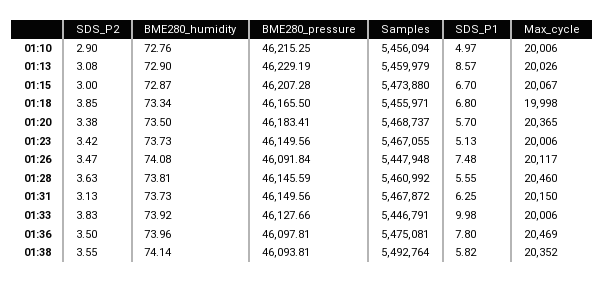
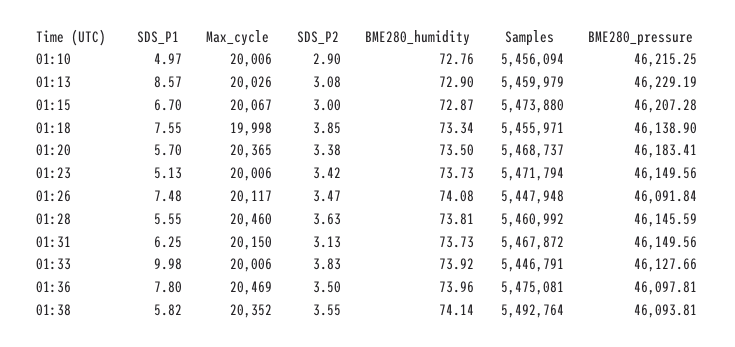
  {
    "SDS_P2": {
      "01:10": 2.9,
      "01:13": 3.08,
      "01:15": 3,
      "01:18": 3.85,
      "01:20": 3.38,
      "01:23": 3.42,
      "01:26": 3.47,
      "01:28": 3.63,
      "01:31": 3.13,
      "01:33": 3.83,
      "01:36": 3.5,
      "01:38": 3.55
    },
    "BME280_humidity": {
      "01:10": 72.76,
      "01:13": 72.9,
      "01:15": 72.87,
      "01:18": 73.34,
      "01:20": 73.5,
      "01:23": 73.73,
      "01:26": 74.08,
      "01:28": 73.81,
      "01:31": 73.73,
      "01:33": 73.92,
      "01:36": 73.96,
      "01:38": 74.14
    },
    "BME280_pressure": {
      "01:10": 46215.25,
      "01:13": 46229.19,
      "01:15": 46207.28,
-     "01:18": 46165.5,
+     "01:18": 46138.9,
      "01:20": 46183.41,
      "01:23": 46149.56,
      "01:26": 46091.84,
      "01:28": 46145.59,
      "01:31": 46149.56,
      "01:33": 46127.66,
      "01:36": 46097.81,
      "01:38": 46093.81
    },
    "Samples": {
      "01:10": 5456094,
      "01:13": 5459979,
      "01:15": 5473880,
      "01:18": 5455971,
      "01:20": 5468737,
-     "01:23": 5467055,
+     "01:23": 5471794,
      "01:26": 5447948,
      "01:28": 5460992,
      "01:31": 5467872,
      "01:33": 5446791,
      "01:36": 5475081,
      "01:38": 5492764
    },
    "SDS_P1": {
      "01:10": 4.97,
      "01:13": 8.57,
      "01:15": 6.7,
-     "01:18": 6.8,
+     "01:18": 7.55,
      "01:20": 5.7,
      "01:23": 5.13,
      "01:26": 7.48,
      "01:28": 5.55,
      "01:31": 6.25,
      "01:33": 9.98,
      "01:36": 7.8,
      "01:38": 5.82
    },
    "Max_cycle": {
      "01:10": 20006,
      "01:13": 20026,
      "01:15": 20067,
      "01:18": 19998,
      "01:20": 20365,
      "01:23": 20006,
      "01:26": 20117,
      "01:28": 20460,
      "01:31": 20150,
      "01:33": 20006,
      "01:36": 20469,
      "01:38": 20352
    }
  }

